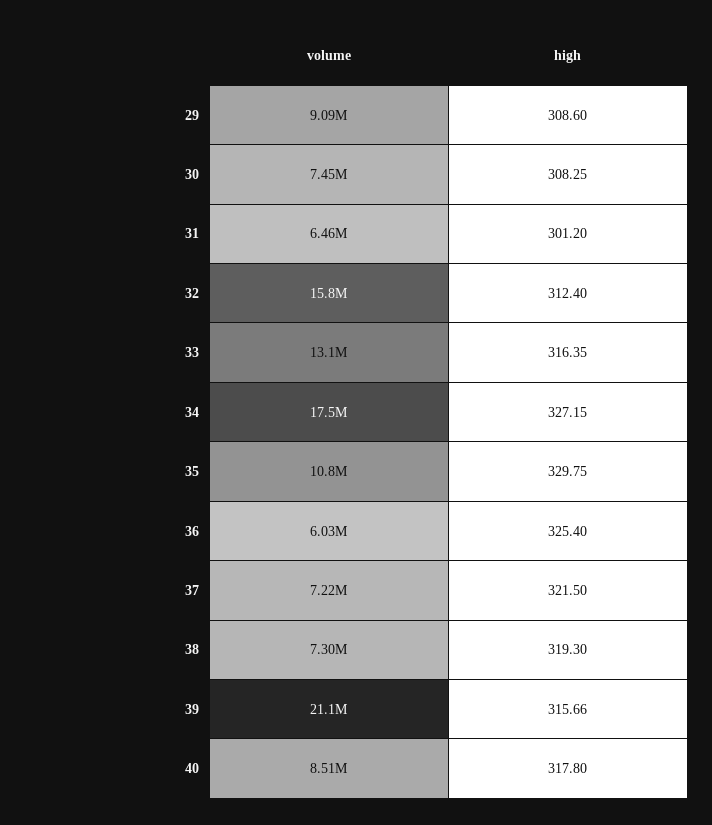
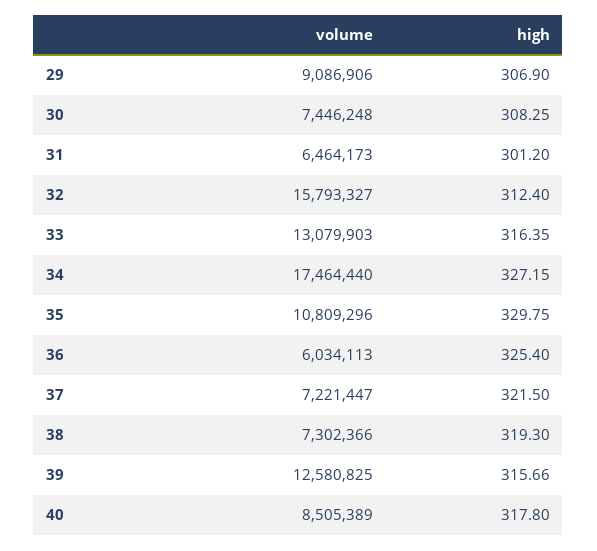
  {
    "volume": {
      "29": 9086906,
      "30": 7446248,
      "31": 6464173,
      "32": 15793327,
      "33": 13079903,
      "34": 17464440,
      "35": 10809296,
      "36": 6034113,
      "37": 7221447,
      "38": 7302366,
-     "39": 21100000,
+     "39": 12580825,
      "40": 8505389
    },
    "high": {
-     "29": 308.6,
+     "29": 306.9,
      "30": 308.25,
      "31": 301.2,
      "32": 312.4,
      "33": 316.35,
      "34": 327.15,
      "35": 329.75,
      "36": 325.4,
      "37": 321.5,
      "38": 319.3,
      "39": 315.66,
      "40": 317.8
    }
  }

